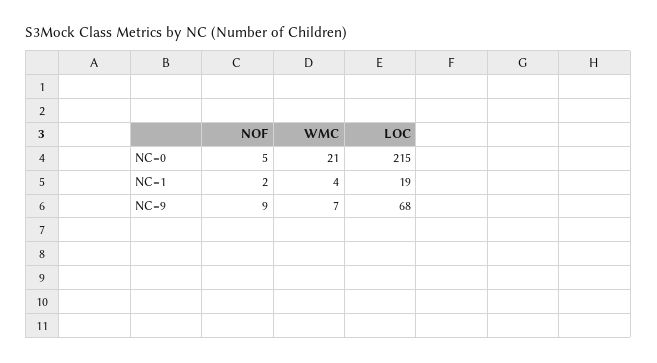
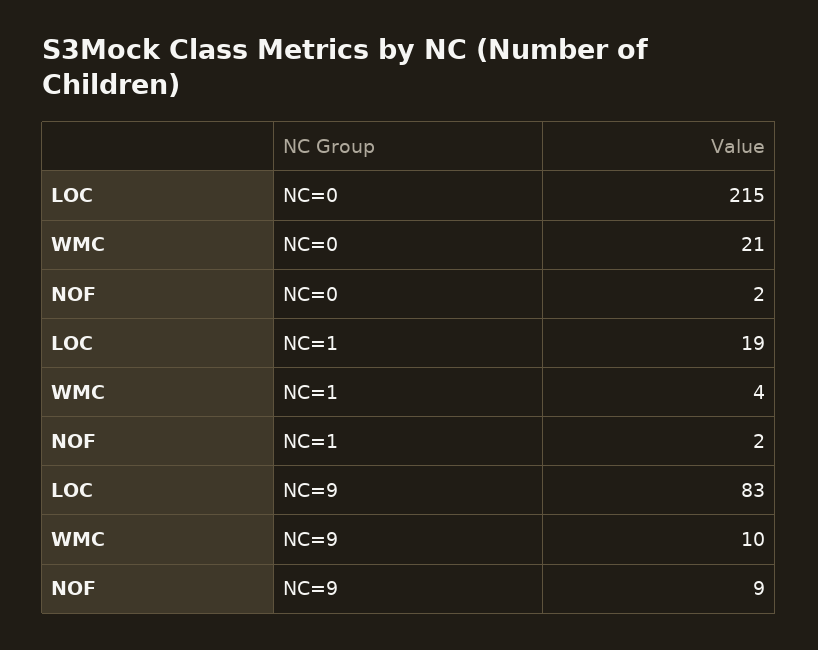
  {
    "NOF": {
-     "NC=0": 5,
+     "NC=0": 2,
      "NC=1": 2,
      "NC=9": 9
    },
    "WMC": {
      "NC=0": 21,
      "NC=1": 4,
-     "NC=9": 7
+     "NC=9": 10
    },
    "LOC": {
      "NC=0": 215,
      "NC=1": 19,
-     "NC=9": 68
+     "NC=9": 83
    }
  }

